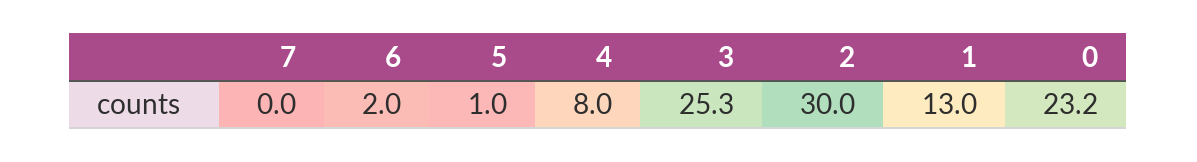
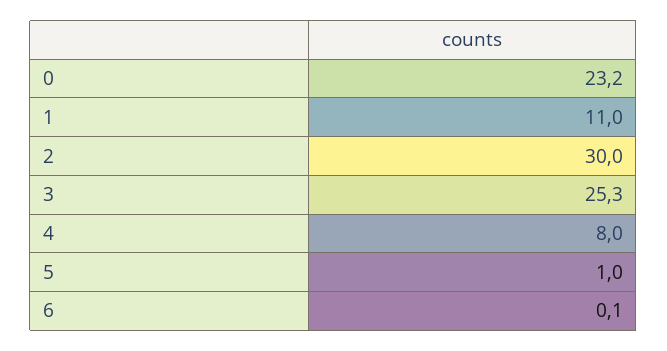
  {
-   "7": 0,
-   "6": 2,
+   "6": 0.1,
    "5": 1,
    "4": 8,
    "3": 25.3,
    "2": 30,
-   "1": 13,
+   "1": 11,
    "0": 23.2
  }

